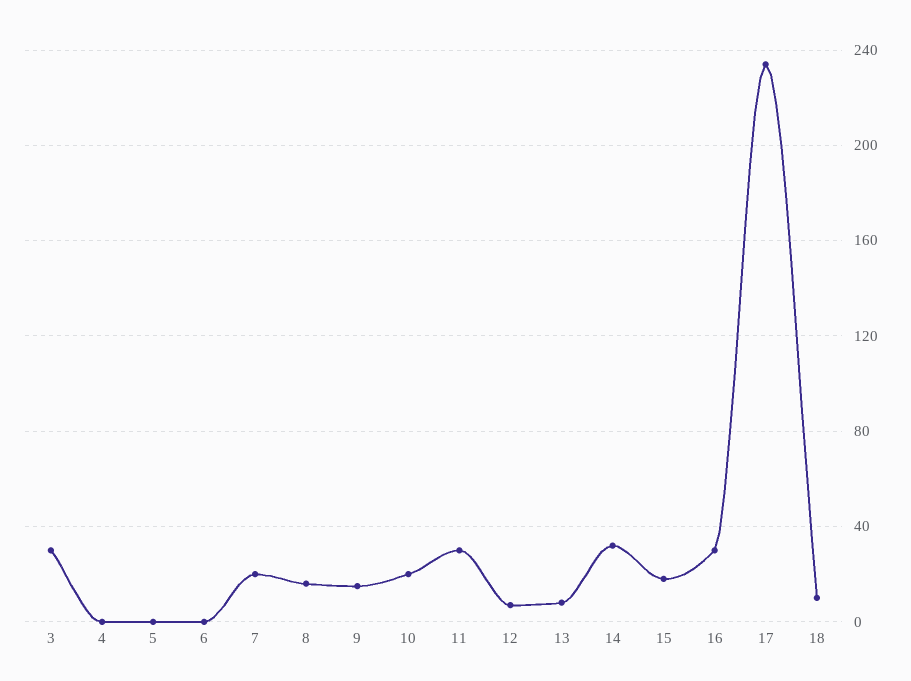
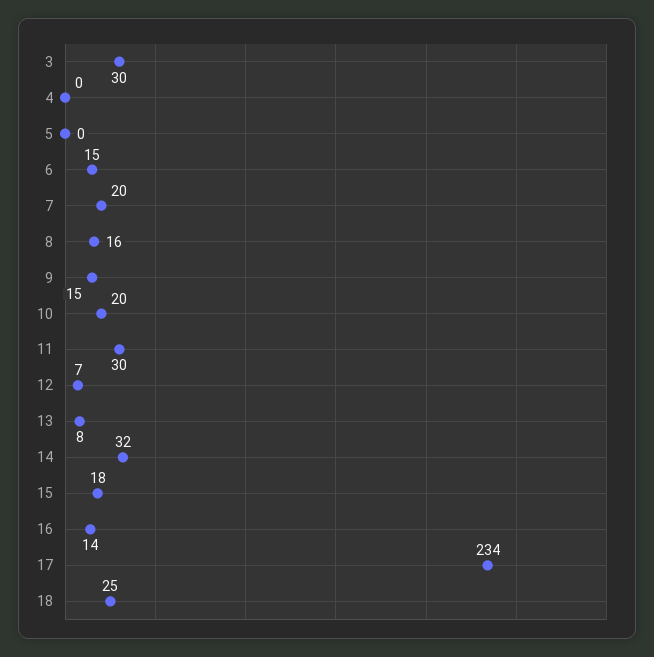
  {
    "3": 30,
    "4": 0,
    "5": 0,
-   "6": 0,
+   "6": 15,
    "7": 20,
    "8": 16,
    "9": 15,
    "10": 20,
    "11": 30,
    "12": 7,
    "13": 8,
    "14": 32,
    "15": 18,
-   "16": 30,
+   "16": 14,
    "17": 234,
-   "18": 10
+   "18": 25
  }

